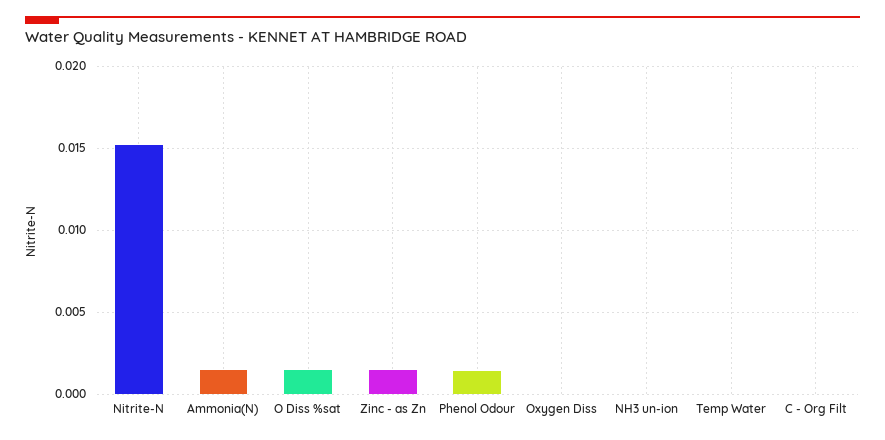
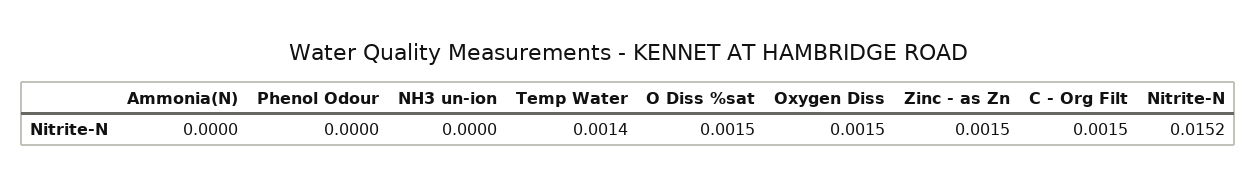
  {
    "Nitrite-N": 0.0152,
-   "Ammonia(N)": 0.0015,
+   "Ammonia(N)": 0,
    "O Diss %sat": 0.0015,
    "Zinc - as Zn": 0.0015,
-   "Phenol Odour": 0.0015,
+   "Phenol Odour": 0,
-   "Oxygen Diss": 0,
+   "Oxygen Diss": 0.0015,
    "NH3 un-ion": 0,
-   "Temp Water": 0,
+   "Temp Water": 0.0014,
-   "C - Org Filt": 0
+   "C - Org Filt": 0.0015
  }

